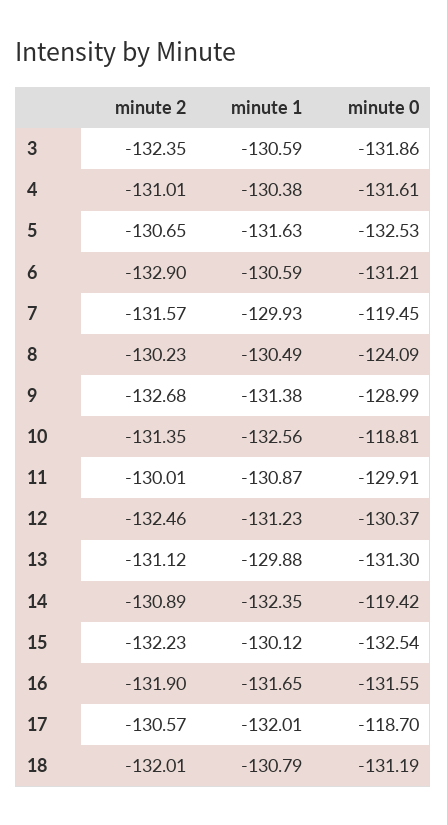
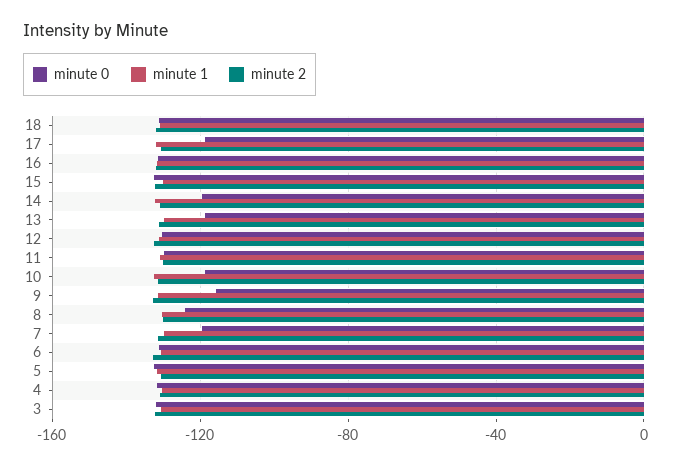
  {
    "minute 2": {
      "3": -132.35,
      "4": -131.01,
      "5": -130.65,
      "6": -132.9,
      "7": -131.57,
      "8": -130.23,
      "9": -132.68,
      "10": -131.35,
      "11": -130.01,
      "12": -132.46,
      "13": -131.12,
      "14": -130.89,
      "15": -132.23,
      "16": -131.9,
      "17": -130.57,
      "18": -132.01
    },
    "minute 1": {
      "3": -130.59,
      "4": -130.38,
      "5": -131.63,
      "6": -130.59,
      "7": -129.93,
      "8": -130.49,
      "9": -131.38,
      "10": -132.56,
      "11": -130.87,
      "12": -131.23,
      "13": -129.88,
      "14": -132.35,
      "15": -130.12,
      "16": -131.65,
      "17": -132.01,
      "18": -130.79
    },
    "minute 0": {
      "3": -131.86,
      "4": -131.61,
      "5": -132.53,
      "6": -131.21,
      "7": -119.45,
      "8": -124.09,
-     "9": -128.99,
+     "9": -115,
      "10": -118.81,
      "11": -129.91,
      "12": -130.37,
-     "13": -131.3,
+     "13": -120,
      "14": -119.42,
      "15": -132.54,
      "16": -131.55,
      "17": -118.7,
      "18": -131.19
    }
  }

